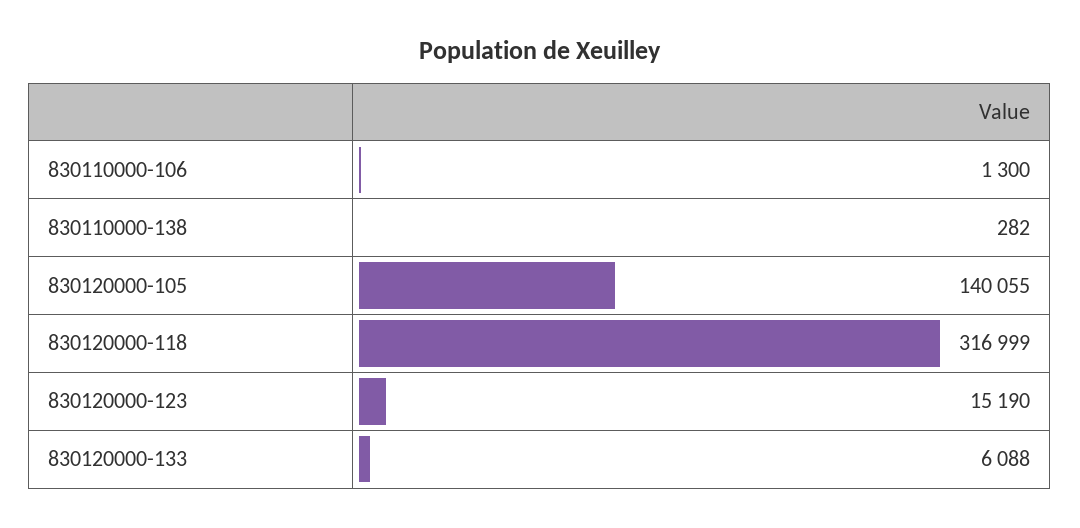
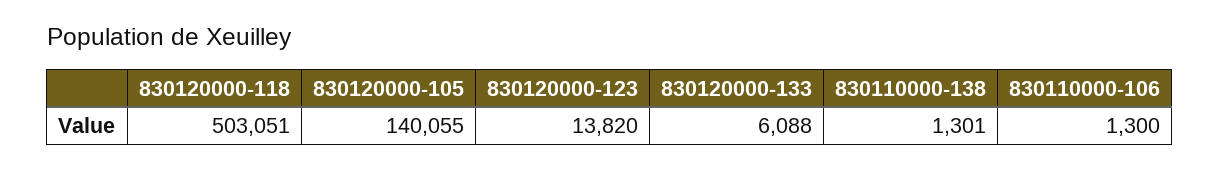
  {
    "830110000-106": 1300,
-   "830110000-138": 282,
+   "830110000-138": 1301,
    "830120000-105": 140055,
-   "830120000-118": 316999,
+   "830120000-118": 503051,
-   "830120000-123": 15190,
+   "830120000-123": 13820,
    "830120000-133": 6088
  }

